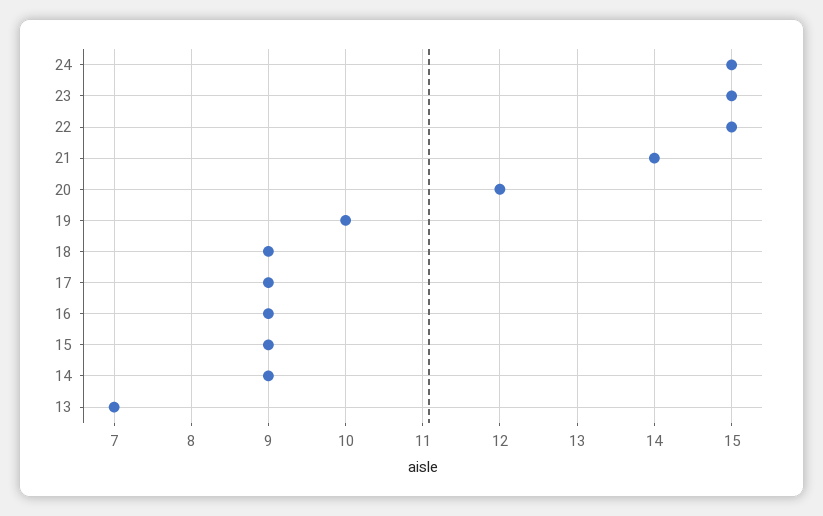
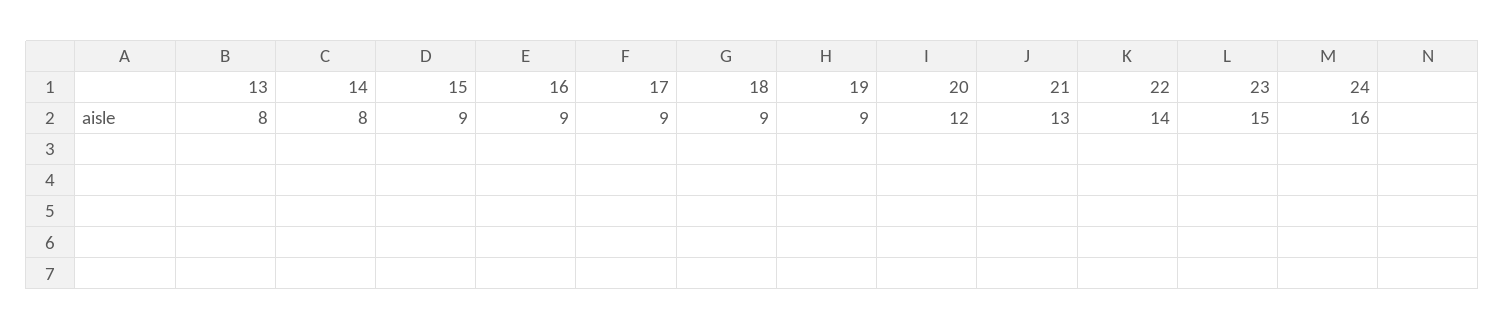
  {
-   "24": 15,
+   "24": 16,
    "23": 15,
-   "22": 15,
+   "22": 14,
-   "21": 14,
+   "21": 13,
    "20": 12,
-   "19": 10,
+   "19": 9,
    "18": 9,
    "17": 9,
    "16": 9,
    "15": 9,
-   "14": 9,
+   "14": 8,
-   "13": 7
+   "13": 8
  }

